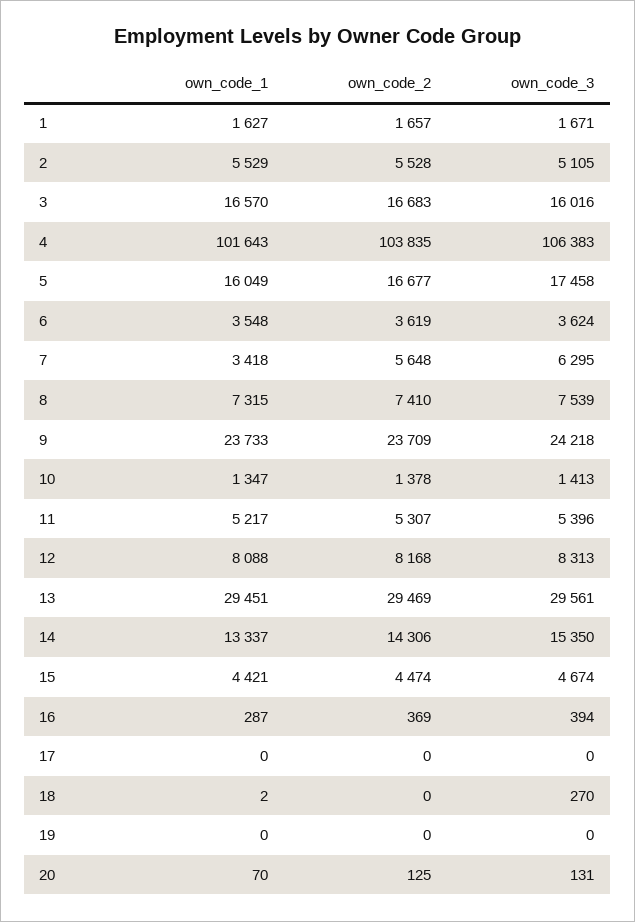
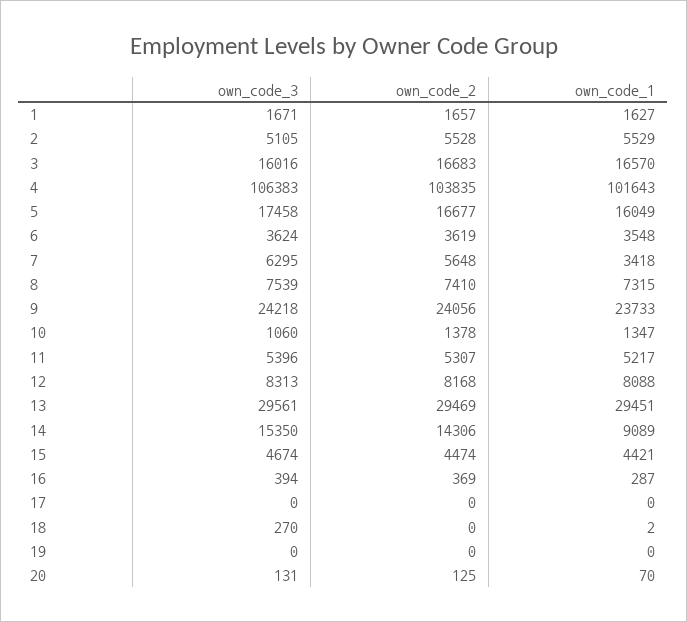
  {
    "own_code_1": {
      "1": 1627,
      "2": 5529,
      "3": 16570,
      "4": 101643,
      "5": 16049,
      "6": 3548,
      "7": 3418,
      "8": 7315,
      "9": 23733,
      "10": 1347,
      "11": 5217,
      "12": 8088,
      "13": 29451,
-     "14": 13337,
+     "14": 9089,
      "15": 4421,
      "16": 287,
      "17": 0,
      "18": 2,
      "19": 0,
      "20": 70
    },
    "own_code_2": {
      "1": 1657,
      "2": 5528,
      "3": 16683,
      "4": 103835,
      "5": 16677,
      "6": 3619,
      "7": 5648,
      "8": 7410,
-     "9": 23709,
+     "9": 24056,
      "10": 1378,
      "11": 5307,
      "12": 8168,
      "13": 29469,
      "14": 14306,
      "15": 4474,
      "16": 369,
      "17": 0,
      "18": 0,
      "19": 0,
      "20": 125
    },
    "own_code_3": {
      "1": 1671,
      "2": 5105,
      "3": 16016,
      "4": 106383,
      "5": 17458,
      "6": 3624,
      "7": 6295,
      "8": 7539,
      "9": 24218,
-     "10": 1413,
+     "10": 1060,
      "11": 5396,
      "12": 8313,
      "13": 29561,
      "14": 15350,
      "15": 4674,
      "16": 394,
      "17": 0,
      "18": 270,
      "19": 0,
      "20": 131
    }
  }

